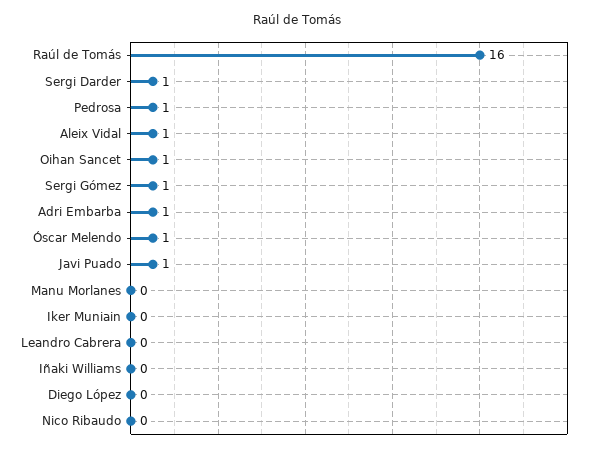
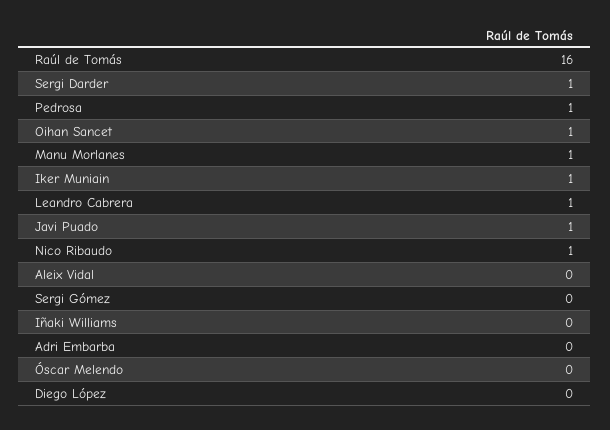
  {
    "Raúl de Tomás": 16,
    "Sergi Darder": 1,
    "Pedrosa": 1,
-   "Aleix Vidal": 1,
+   "Aleix Vidal": 0,
    "Oihan Sancet": 1,
-   "Sergi Gómez": 1,
+   "Sergi Gómez": 0,
-   "Adri Embarba": 1,
+   "Adri Embarba": 0,
-   "Óscar Melendo": 1,
+   "Óscar Melendo": 0,
    "Javi Puado": 1,
-   "Manu Morlanes": 0,
+   "Manu Morlanes": 1,
-   "Iker Muniain": 0,
+   "Iker Muniain": 1,
-   "Leandro Cabrera": 0,
+   "Leandro Cabrera": 1,
    "Iñaki Williams": 0,
    "Diego López": 0,
-   "Nico Ribaudo": 0
+   "Nico Ribaudo": 1
  }

